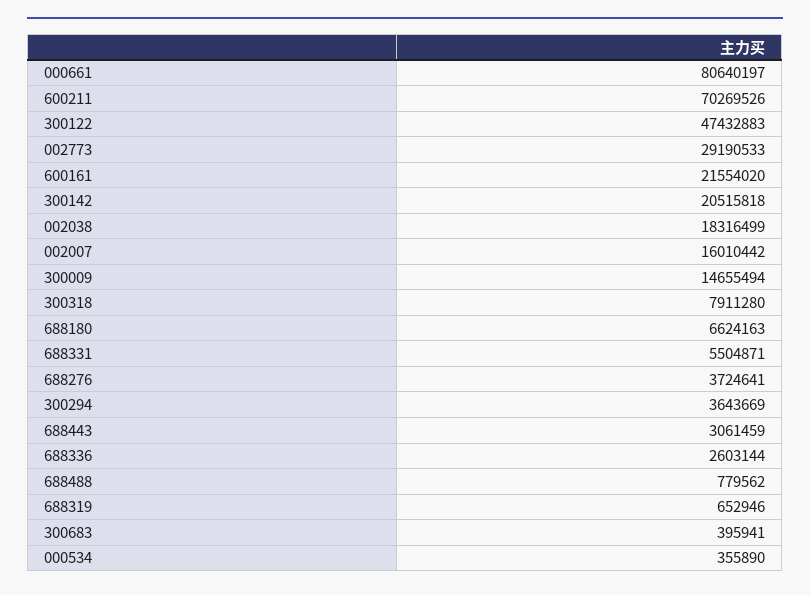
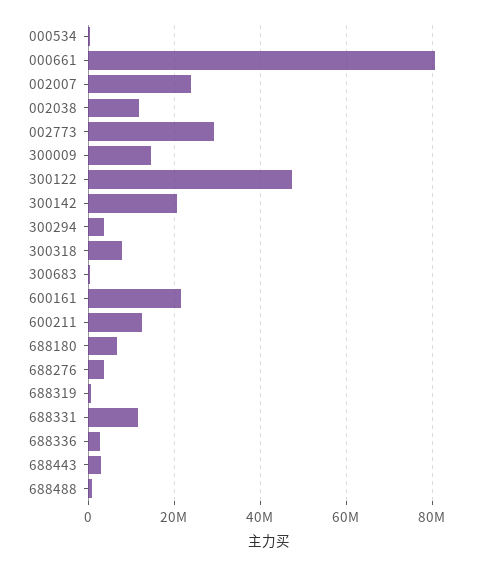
  {
    "000661": 80640197,
-   "600211": 70269526,
+   "600211": 12000000,
    "300122": 47432883,
    "002773": 29190533,
    "600161": 21554020,
    "300142": 20515818,
-   "002038": 18316499,
+   "002038": 12000000,
-   "002007": 16010442,
+   "002007": 24000000,
    "300009": 14655494,
    "300318": 7911280,
    "688180": 6624163,
-   "688331": 5504871,
+   "688331": 12000000,
    "688276": 3724641,
    "300294": 3643669,
    "688443": 3061459,
    "688336": 2603144,
    "688488": 779562,
    "688319": 652946,
    "300683": 395941,
    "000534": 355890
  }

